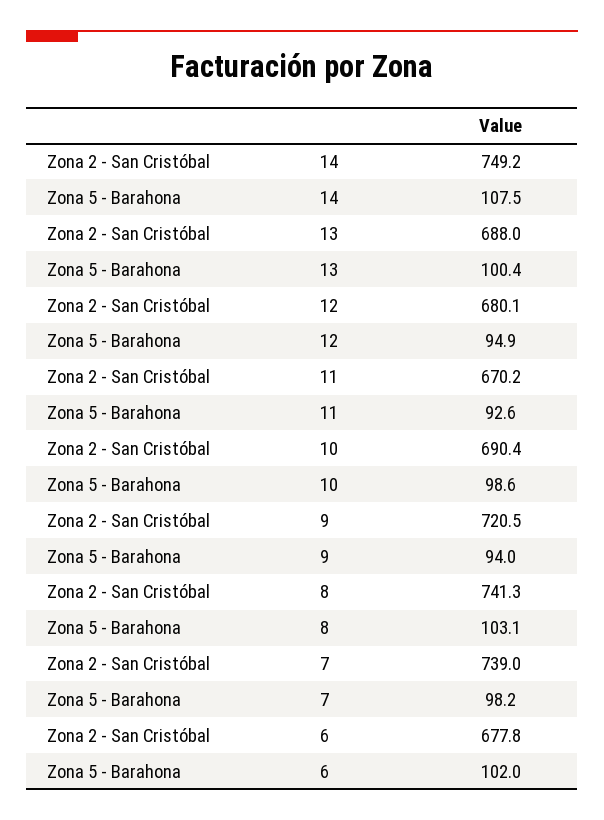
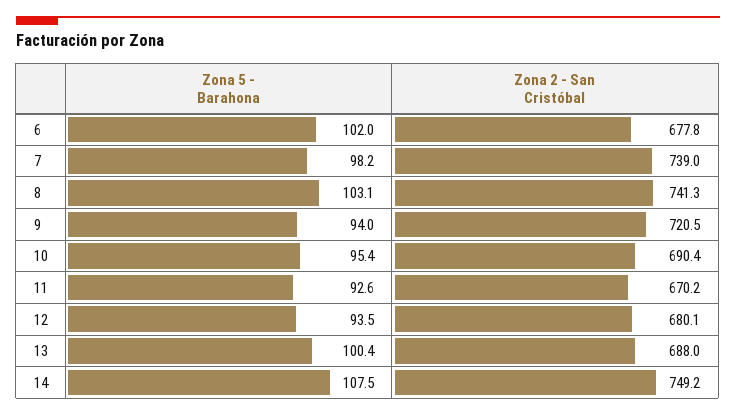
  {
    "Zona 2 - San Cristóbal": {
      "14": 749.2,
      "13": 688,
      "12": 680.1,
      "11": 670.2,
      "10": 690.4,
      "9": 720.5,
      "8": 741.3,
      "7": 739,
      "6": 677.8
    },
    "Zona 5 - Barahona": {
      "14": 107.5,
      "13": 100.4,
-     "12": 94.9,
+     "12": 93.5,
      "11": 92.6,
-     "10": 98.6,
+     "10": 95.4,
      "9": 94,
      "8": 103.1,
      "7": 98.2,
      "6": 102
    }
  }

